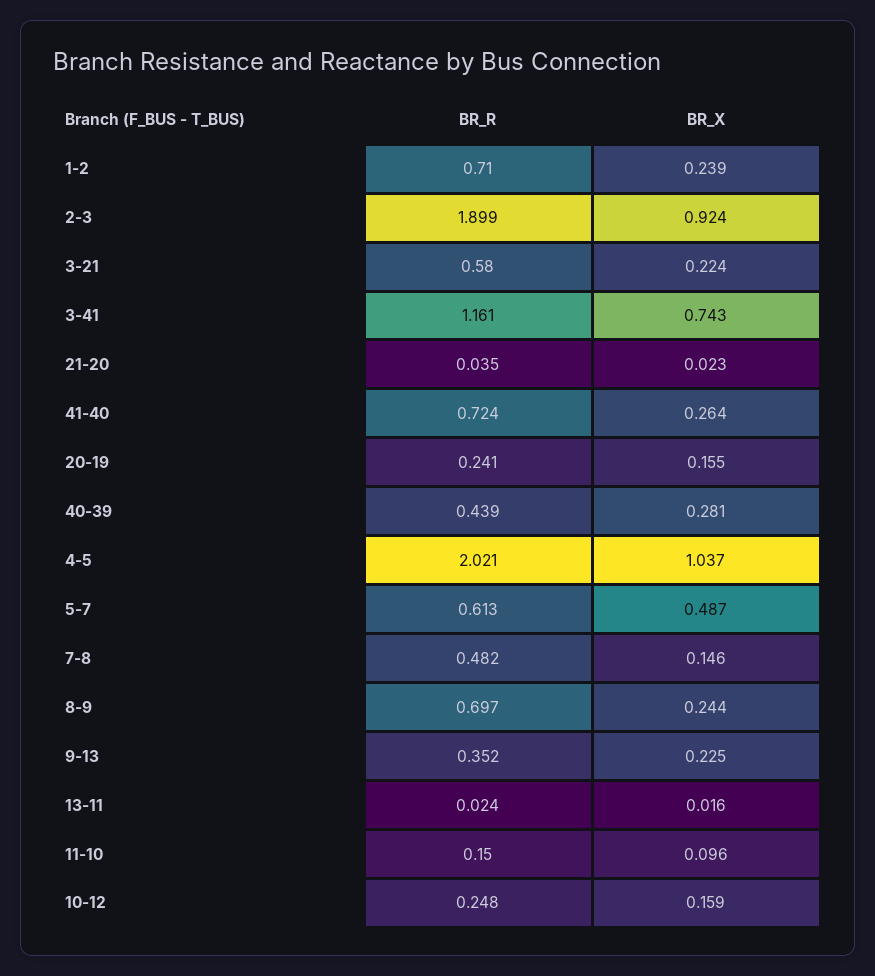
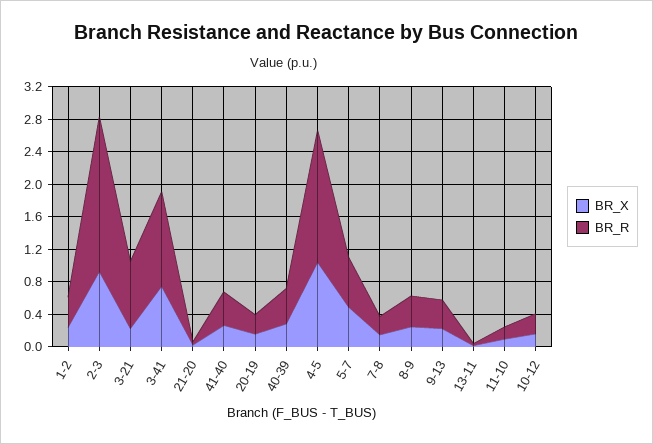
  {
    "BR_R": {
-     "1-2": 0.71,
+     "1-2": 0.4,
      "2-3": 1.899,
-     "3-21": 0.58,
+     "3-21": 0.8,
      "3-41": 1.161,
      "21-20": 0.035,
-     "41-40": 0.724,
+     "41-40": 0.4,
      "20-19": 0.241,
      "40-39": 0.439,
-     "4-5": 2.021,
+     "4-5": 1.6,
      "5-7": 0.613,
-     "7-8": 0.482,
+     "7-8": 0.2,
-     "8-9": 0.697,
+     "8-9": 0.4,
      "9-13": 0.352,
      "13-11": 0.024,
      "11-10": 0.15,
      "10-12": 0.248
    },
    "BR_X": {
      "1-2": 0.239,
      "2-3": 0.924,
      "3-21": 0.224,
      "3-41": 0.743,
      "21-20": 0.023,
      "41-40": 0.264,
      "20-19": 0.155,
      "40-39": 0.281,
      "4-5": 1.037,
      "5-7": 0.487,
      "7-8": 0.146,
      "8-9": 0.244,
      "9-13": 0.225,
      "13-11": 0.016,
      "11-10": 0.096,
      "10-12": 0.159
    }
  }

